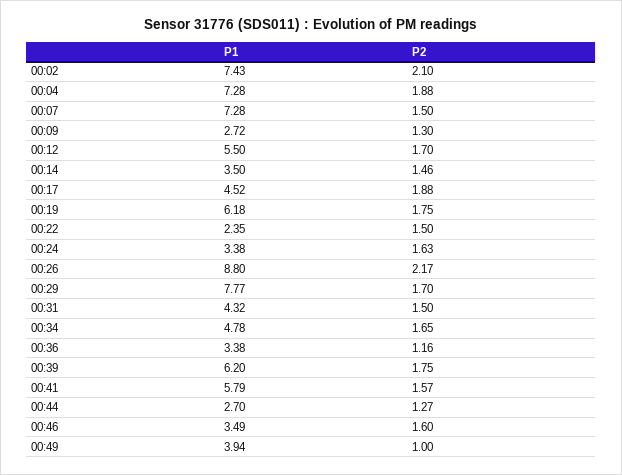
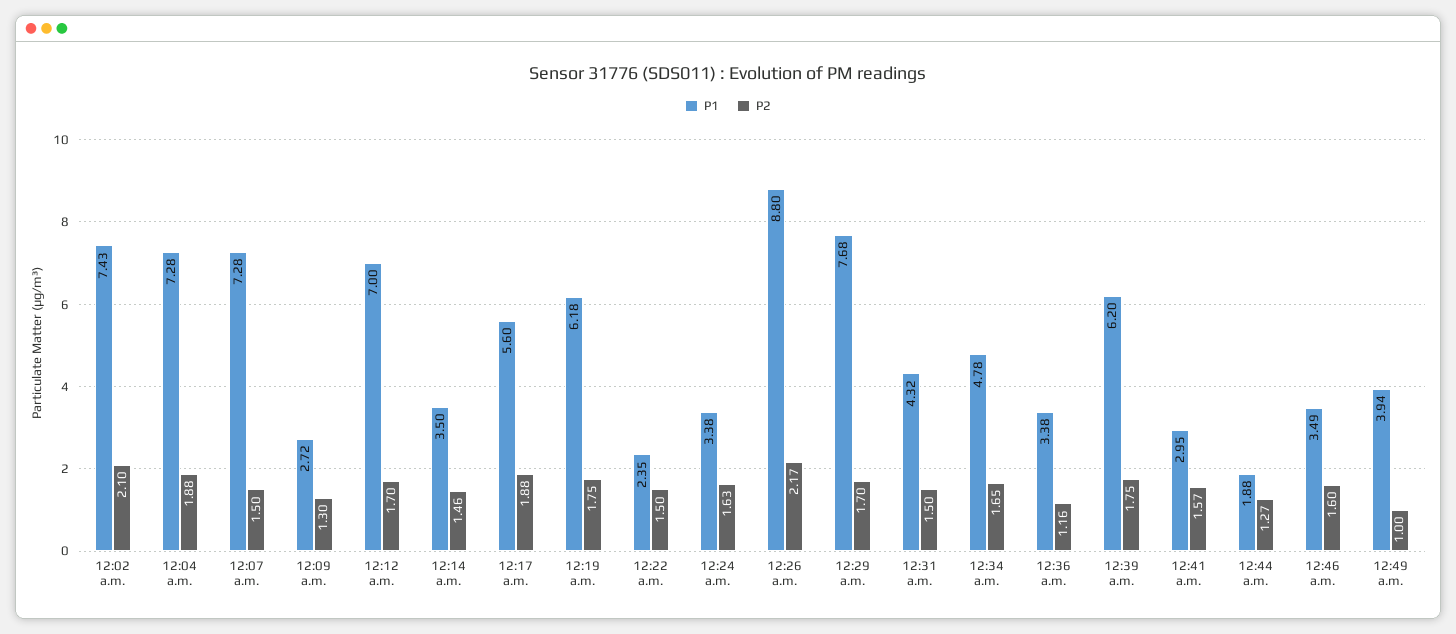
  {
    "P1": {
      "00:02": 7.43,
      "00:04": 7.28,
      "00:07": 7.28,
      "00:09": 2.72,
-     "00:12": 5.5,
+     "00:12": 7,
      "00:14": 3.5,
-     "00:17": 4.52,
+     "00:17": 5.6,
      "00:19": 6.18,
      "00:22": 2.35,
      "00:24": 3.38,
      "00:26": 8.8,
-     "00:29": 7.77,
+     "00:29": 7.68,
      "00:31": 4.32,
      "00:34": 4.78,
      "00:36": 3.38,
      "00:39": 6.2,
-     "00:41": 5.79,
+     "00:41": 2.95,
-     "00:44": 2.7,
+     "00:44": 1.88,
      "00:46": 3.49,
      "00:49": 3.94
    },
    "P2": {
      "00:02": 2.1,
      "00:04": 1.88,
      "00:07": 1.5,
      "00:09": 1.3,
      "00:12": 1.7,
      "00:14": 1.46,
      "00:17": 1.88,
      "00:19": 1.75,
      "00:22": 1.5,
      "00:24": 1.63,
      "00:26": 2.17,
      "00:29": 1.7,
      "00:31": 1.5,
      "00:34": 1.65,
      "00:36": 1.16,
      "00:39": 1.75,
      "00:41": 1.57,
      "00:44": 1.27,
      "00:46": 1.6,
      "00:49": 1
    }
  }

